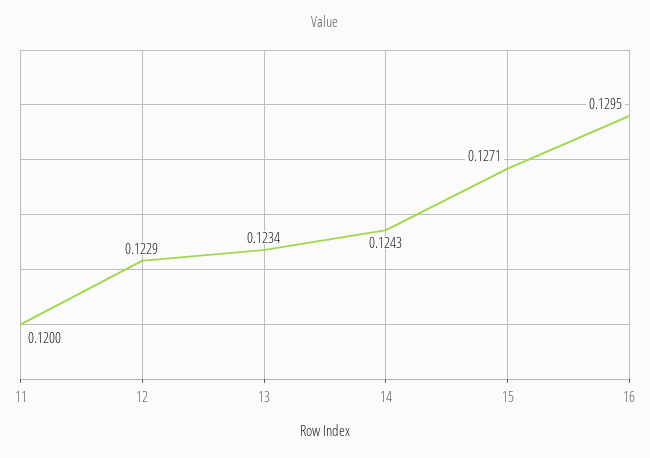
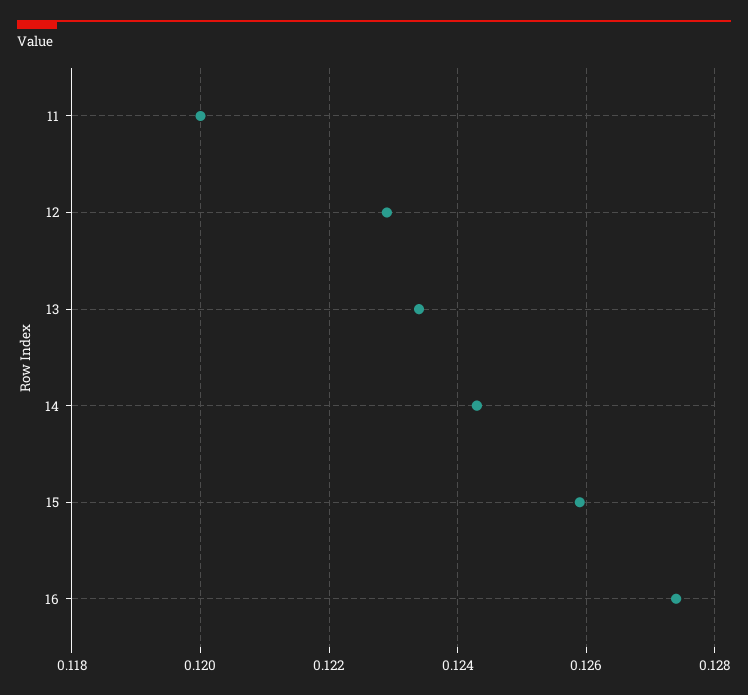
  {
    "11": 0.12,
    "12": 0.1229,
    "13": 0.1234,
    "14": 0.1243,
-   "15": 0.1271,
+   "15": 0.126,
-   "16": 0.1295
+   "16": 0.1275
  }

